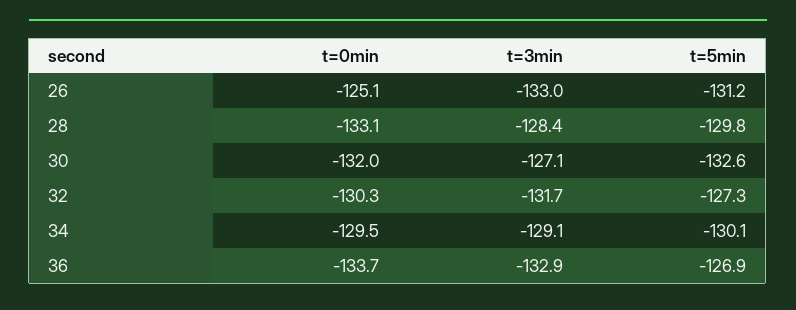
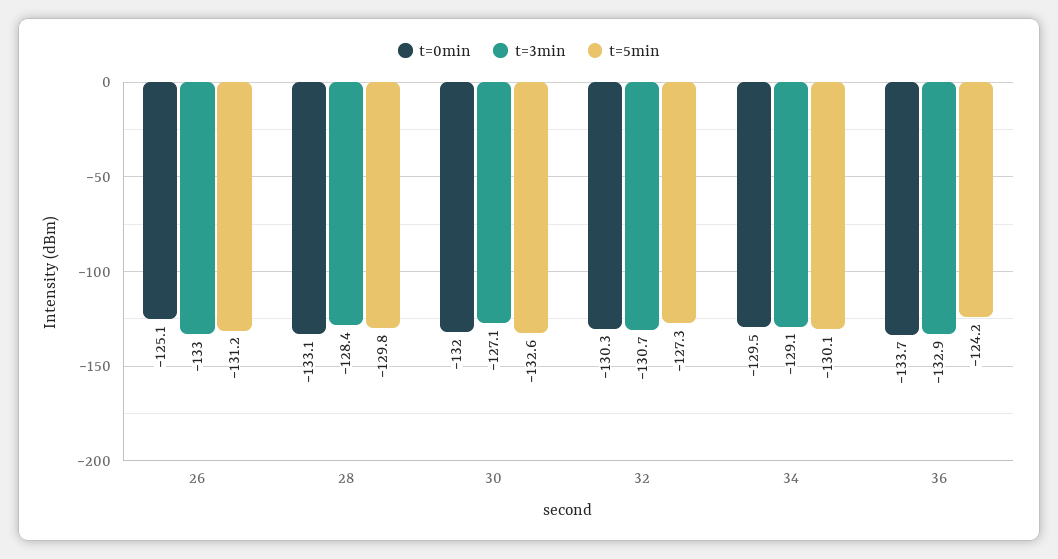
  {
    "t=0min": {
      "26": -125.1,
      "28": -133.1,
      "30": -132,
      "32": -130.3,
      "34": -129.5,
      "36": -133.7
    },
    "t=3min": {
      "26": -133,
      "28": -128.4,
      "30": -127.1,
-     "32": -131.7,
+     "32": -130.7,
      "34": -129.1,
      "36": -132.9
    },
    "t=5min": {
      "26": -131.2,
      "28": -129.8,
      "30": -132.6,
      "32": -127.3,
      "34": -130.1,
-     "36": -126.9
+     "36": -124.2
    }
  }

